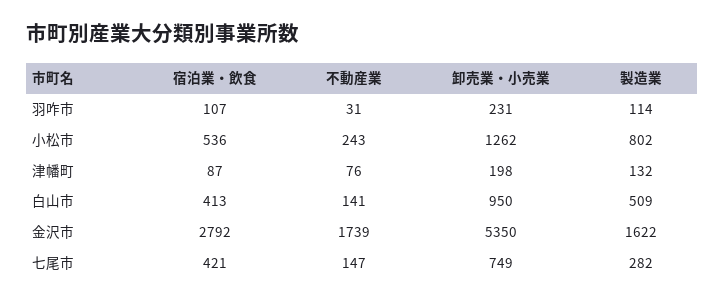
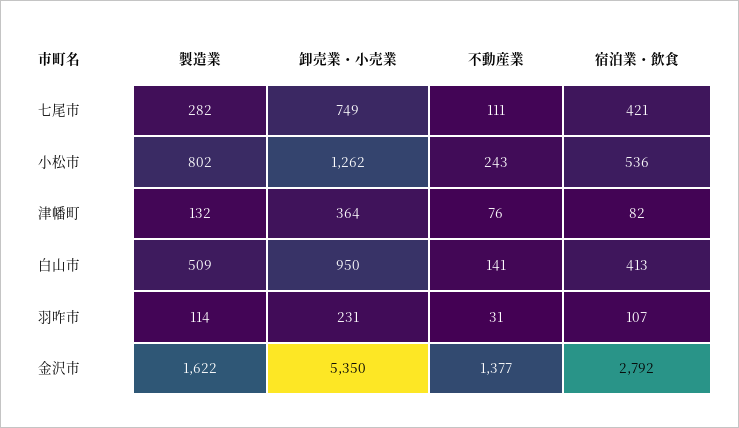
  {
    "宿泊業・飲食": {
      "羽咋市": 107,
      "小松市": 536,
-     "津幡町": 87,
+     "津幡町": 82,
      "白山市": 413,
      "金沢市": 2792,
      "七尾市": 421
    },
    "不動産業": {
      "羽咋市": 31,
      "小松市": 243,
      "津幡町": 76,
      "白山市": 141,
-     "金沢市": 1739,
+     "金沢市": 1377,
-     "七尾市": 147
+     "七尾市": 111
    },
    "卸売業・小売業": {
      "羽咋市": 231,
      "小松市": 1262,
-     "津幡町": 198,
+     "津幡町": 364,
      "白山市": 950,
      "金沢市": 5350,
      "七尾市": 749
    },
    "製造業": {
      "羽咋市": 114,
      "小松市": 802,
      "津幡町": 132,
      "白山市": 509,
      "金沢市": 1622,
      "七尾市": 282
    }
  }

